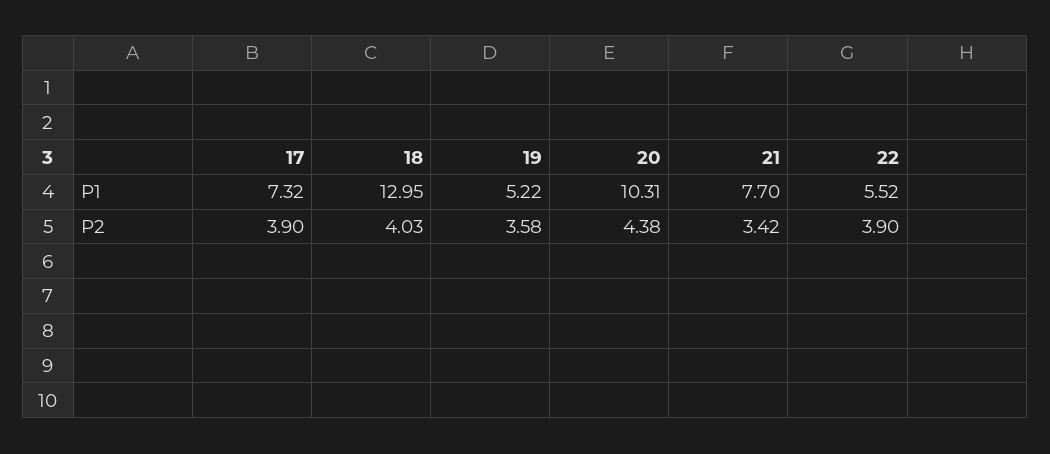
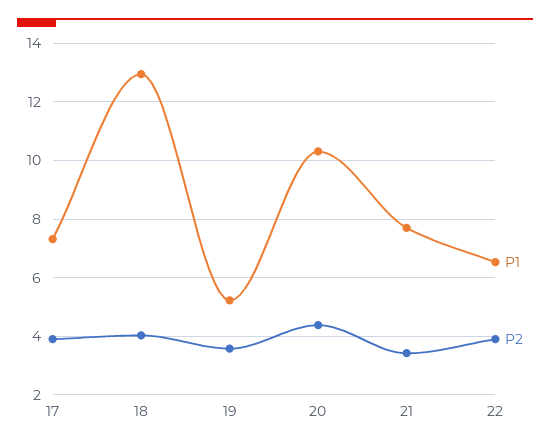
  {
    "P1": {
      "17": 7.32,
      "18": 12.95,
      "19": 5.22,
      "20": 10.31,
      "21": 7.7,
-     "22": 5.52
+     "22": 6.5
    },
    "P2": {
      "17": 3.9,
      "18": 4.03,
      "19": 3.58,
      "20": 4.38,
      "21": 3.42,
      "22": 3.9
    }
  }

